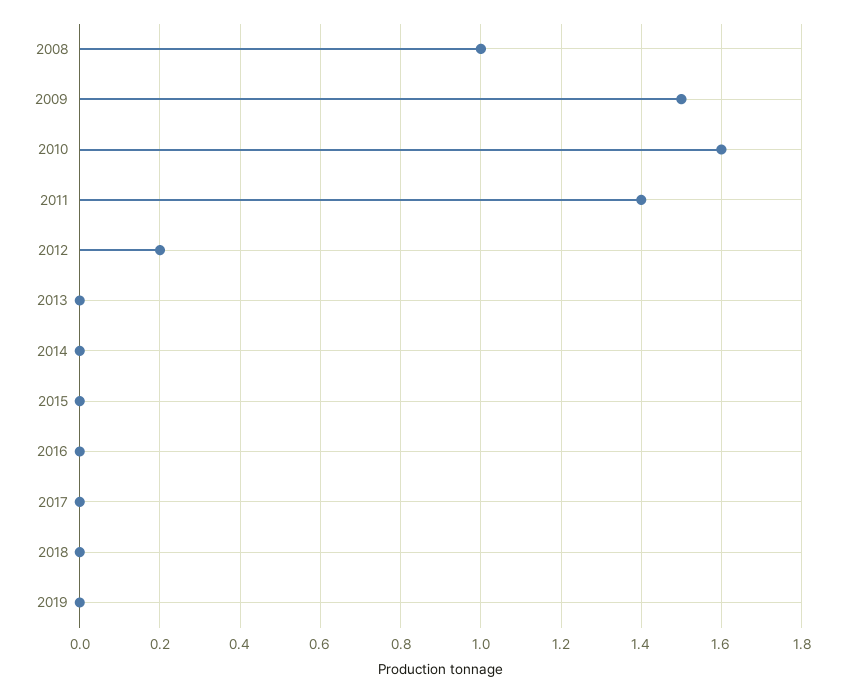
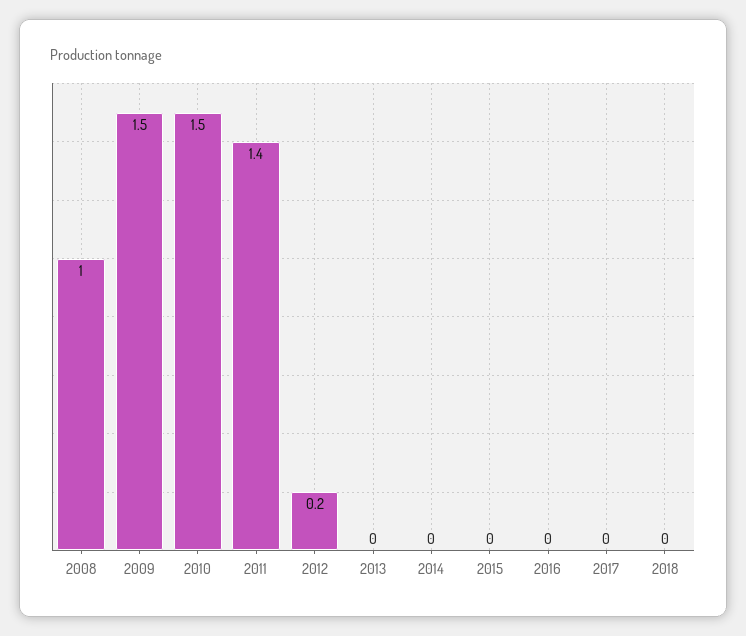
  {
    "2008": 1,
    "2009": 1.5,
-   "2010": 1.6,
+   "2010": 1.5,
    "2011": 1.4,
    "2012": 0.2,
    "2013": 0,
    "2014": 0,
    "2015": 0,
    "2016": 0,
    "2017": 0,
-   "2018": 0,
+   "2018": 0
-   "2019": 0
  }

